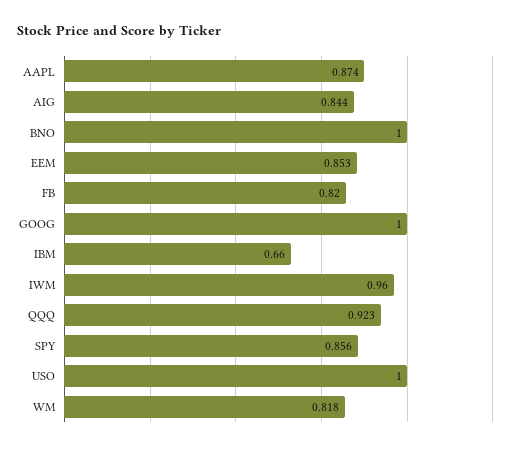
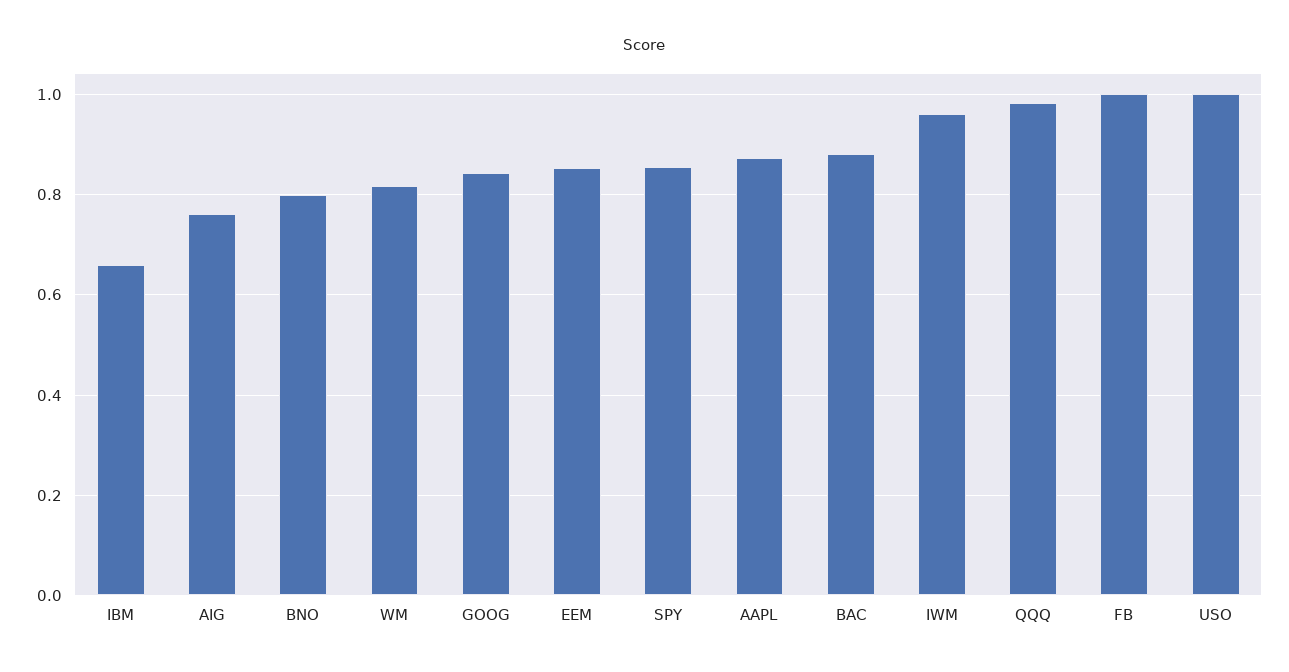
  {
    "AAPL": 0.874,
-   "AIG": 0.844,
+   "AIG": 0.76,
-   "BNO": 1,
+   "BNO": 0.8,
    "EEM": 0.853,
-   "FB": 0.82,
+   "FB": 1,
-   "GOOG": 1,
+   "GOOG": 0.84,
    "IBM": 0.66,
    "IWM": 0.96,
-   "QQQ": 0.923,
+   "QQQ": 0.98,
    "SPY": 0.856,
    "USO": 1,
-   "WM": 0.818
+   "WM": 0.818,
+   "BAC": 0.88
  }

